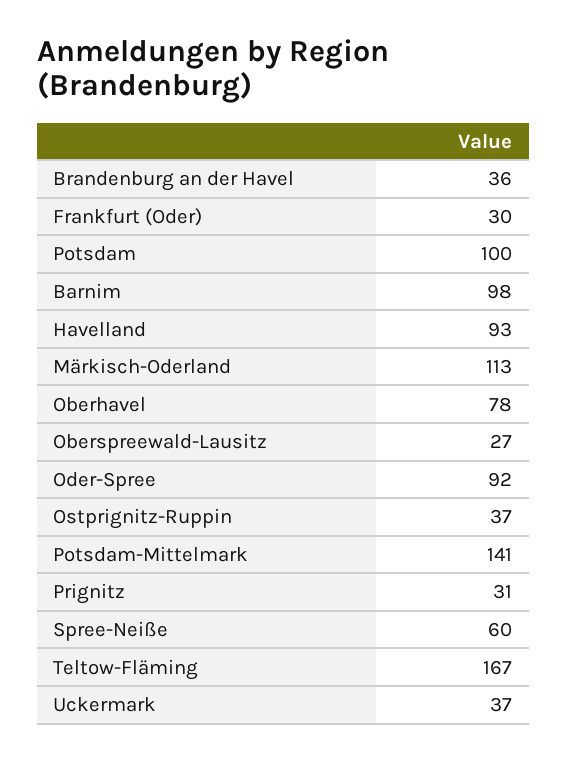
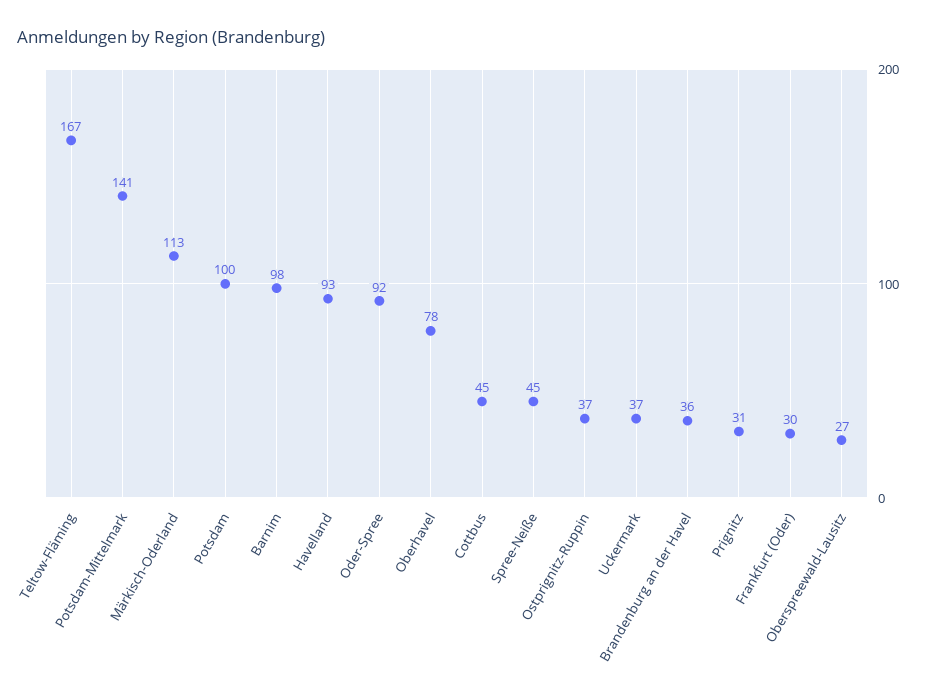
  {
    "Brandenburg an der Havel": 36,
    "Frankfurt (Oder)": 30,
    "Potsdam": 100,
    "Barnim": 98,
    "Havelland": 93,
    "Märkisch-Oderland": 113,
    "Oberhavel": 78,
    "Oberspreewald-Lausitz": 27,
    "Oder-Spree": 92,
    "Ostprignitz-Ruppin": 37,
    "Potsdam-Mittelmark": 141,
    "Prignitz": 31,
-   "Spree-Neiße": 60,
+   "Spree-Neiße": 45,
    "Teltow-Fläming": 167,
-   "Uckermark": 37
+   "Uckermark": 37,
+   "Cottbus": 45
  }

